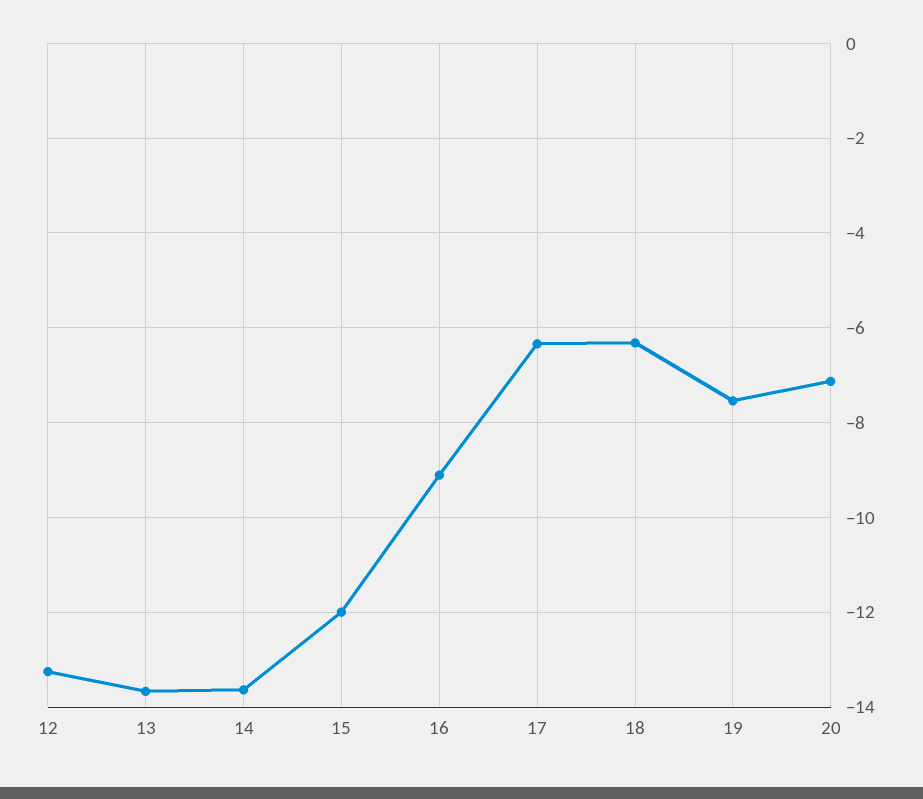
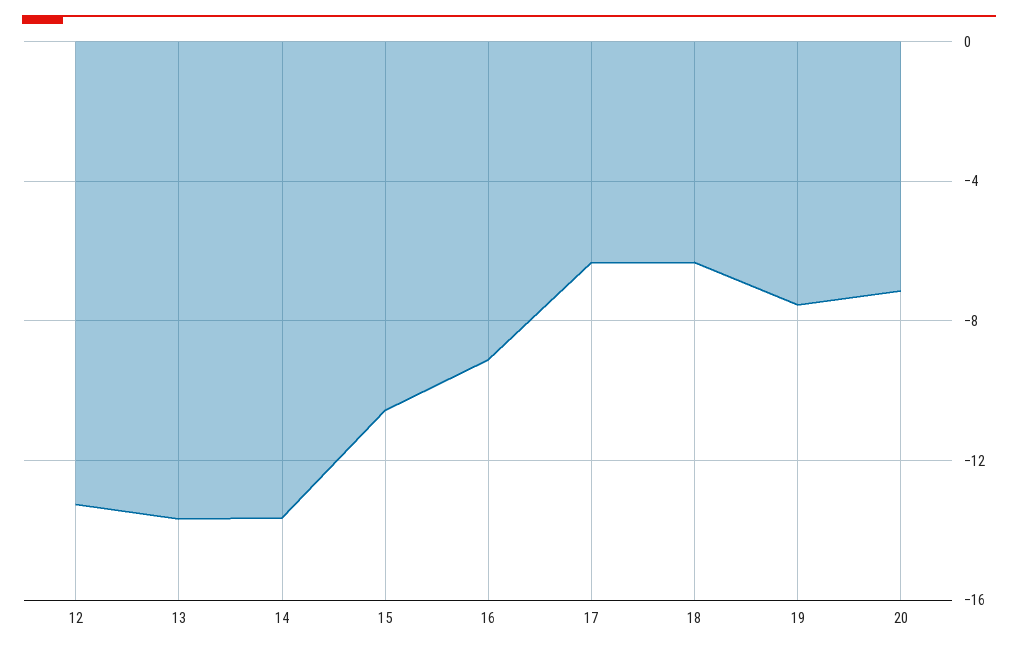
  {
    "12": -13.2,
    "13": -13.6,
    "14": -13.6,
-   "15": -12,
+   "15": -10.5,
    "16": -9.2,
    "17": -6.4,
    "18": -6.4,
    "19": -7.6,
    "20": -7.2
  }

